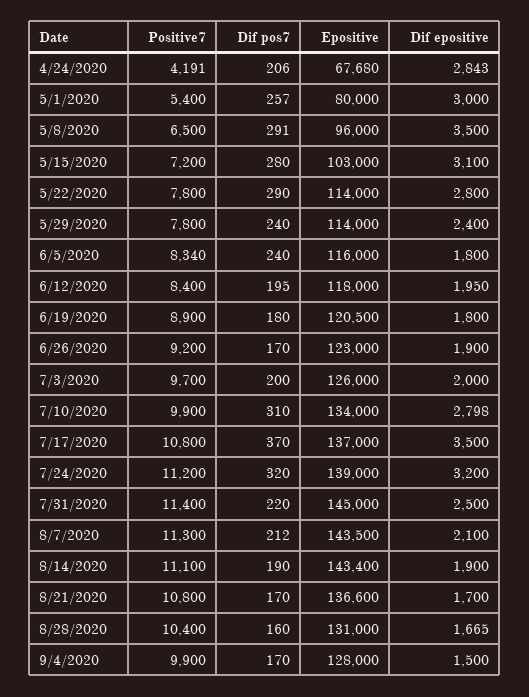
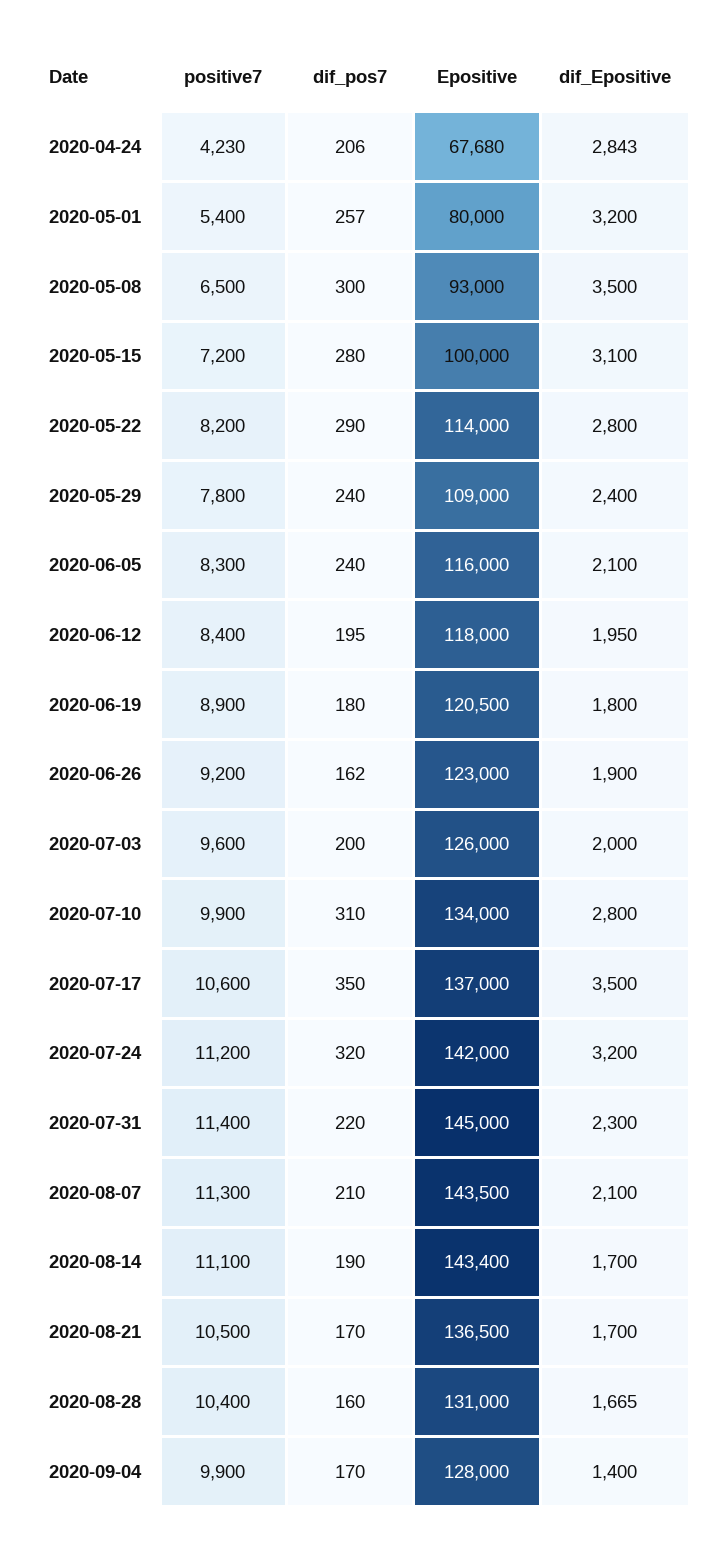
  {
    "Positive7": {
-     "4/24/2020": 4191,
+     "4/24/2020": 4230,
      "5/1/2020": 5400,
      "5/8/2020": 6500,
      "5/15/2020": 7200,
-     "5/22/2020": 7800,
+     "5/22/2020": 8200,
      "5/29/2020": 7800,
-     "6/5/2020": 8340,
+     "6/5/2020": 8300,
      "6/12/2020": 8400,
      "6/19/2020": 8900,
      "6/26/2020": 9200,
-     "7/3/2020": 9700,
+     "7/3/2020": 9600,
      "7/10/2020": 9900,
-     "7/17/2020": 10800,
+     "7/17/2020": 10600,
      "7/24/2020": 11200,
      "7/31/2020": 11400,
      "8/7/2020": 11300,
      "8/14/2020": 11100,
-     "8/21/2020": 10800,
+     "8/21/2020": 10500,
      "8/28/2020": 10400,
      "9/4/2020": 9900
    },
    "Dif pos7": {
      "4/24/2020": 206,
      "5/1/2020": 257,
-     "5/8/2020": 291,
+     "5/8/2020": 300,
      "5/15/2020": 280,
      "5/22/2020": 290,
      "5/29/2020": 240,
      "6/5/2020": 240,
      "6/12/2020": 195,
      "6/19/2020": 180,
-     "6/26/2020": 170,
+     "6/26/2020": 162,
      "7/3/2020": 200,
      "7/10/2020": 310,
-     "7/17/2020": 370,
+     "7/17/2020": 350,
      "7/24/2020": 320,
      "7/31/2020": 220,
-     "8/7/2020": 212,
+     "8/7/2020": 210,
      "8/14/2020": 190,
      "8/21/2020": 170,
      "8/28/2020": 160,
      "9/4/2020": 170
    },
    "Epositive": {
      "4/24/2020": 67680,
      "5/1/2020": 80000,
-     "5/8/2020": 96000,
+     "5/8/2020": 93000,
-     "5/15/2020": 103000,
+     "5/15/2020": 100000,
      "5/22/2020": 114000,
-     "5/29/2020": 114000,
+     "5/29/2020": 109000,
      "6/5/2020": 116000,
      "6/12/2020": 118000,
      "6/19/2020": 120500,
      "6/26/2020": 123000,
      "7/3/2020": 126000,
      "7/10/2020": 134000,
      "7/17/2020": 137000,
-     "7/24/2020": 139000,
+     "7/24/2020": 142000,
      "7/31/2020": 145000,
      "8/7/2020": 143500,
      "8/14/2020": 143400,
-     "8/21/2020": 136600,
+     "8/21/2020": 136500,
      "8/28/2020": 131000,
      "9/4/2020": 128000
    },
    "Dif epositive": {
      "4/24/2020": 2843,
-     "5/1/2020": 3000,
+     "5/1/2020": 3200,
      "5/8/2020": 3500,
      "5/15/2020": 3100,
      "5/22/2020": 2800,
      "5/29/2020": 2400,
-     "6/5/2020": 1800,
+     "6/5/2020": 2100,
      "6/12/2020": 1950,
      "6/19/2020": 1800,
      "6/26/2020": 1900,
      "7/3/2020": 2000,
-     "7/10/2020": 2798,
+     "7/10/2020": 2800,
      "7/17/2020": 3500,
      "7/24/2020": 3200,
-     "7/31/2020": 2500,
+     "7/31/2020": 2300,
      "8/7/2020": 2100,
-     "8/14/2020": 1900,
+     "8/14/2020": 1700,
      "8/21/2020": 1700,
      "8/28/2020": 1665,
-     "9/4/2020": 1500
+     "9/4/2020": 1400
    }
  }

